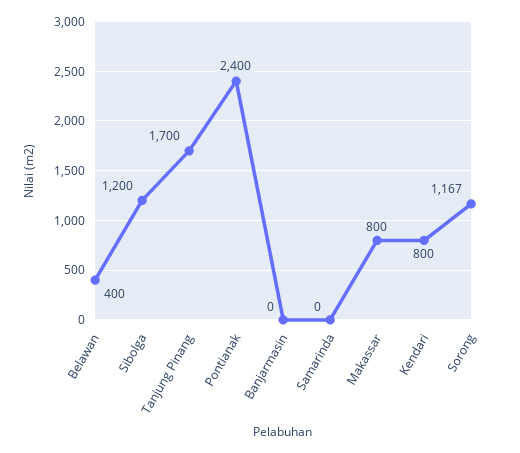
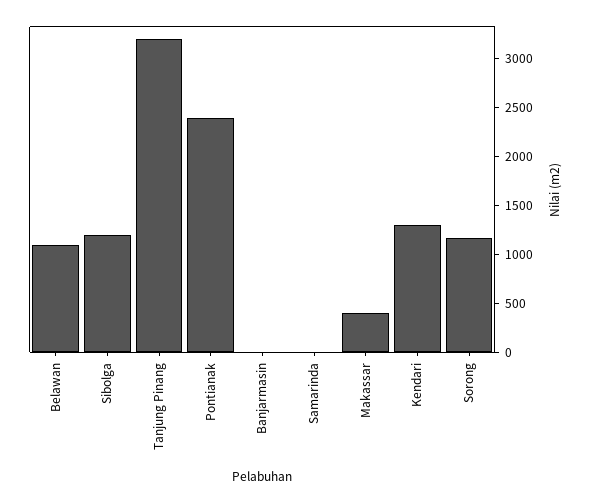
  {
-   "Belawan": 400,
+   "Belawan": 1100,
    "Sibolga": 1200,
-   "Tanjung Pinang": 1700,
+   "Tanjung Pinang": 3200,
    "Pontianak": 2400,
    "Banjarmasin": 0,
    "Samarinda": 0,
-   "Makassar": 800,
+   "Makassar": 400,
-   "Kendari": 800,
+   "Kendari": 1300,
    "Sorong": 1167
  }

